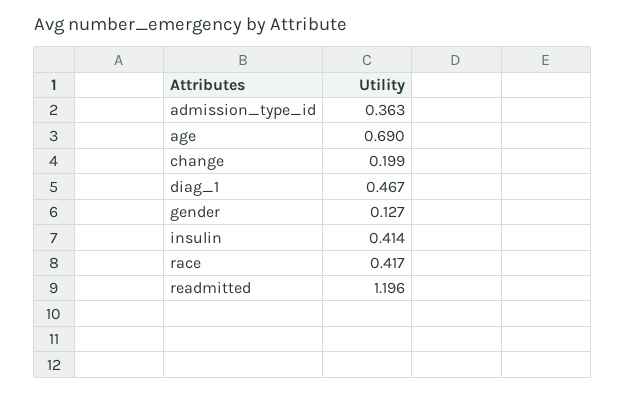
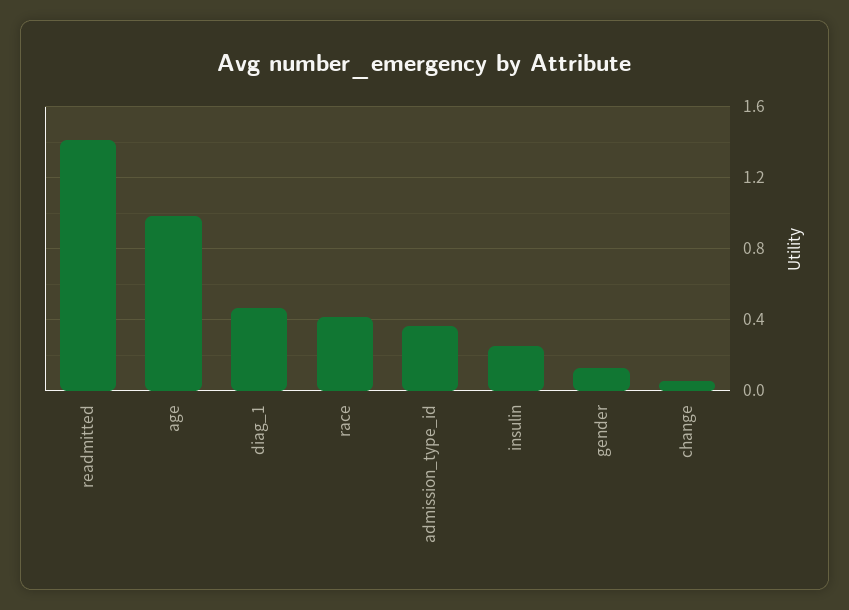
  {
    "admission_type_id": 0.363,
-   "age": 0.69,
+   "age": 1,
-   "change": 0.199,
+   "change": 0.05,
    "diag_1": 0.467,
    "gender": 0.127,
-   "insulin": 0.414,
+   "insulin": 0.25,
    "race": 0.417,
-   "readmitted": 1.196
+   "readmitted": 1.4
  }

